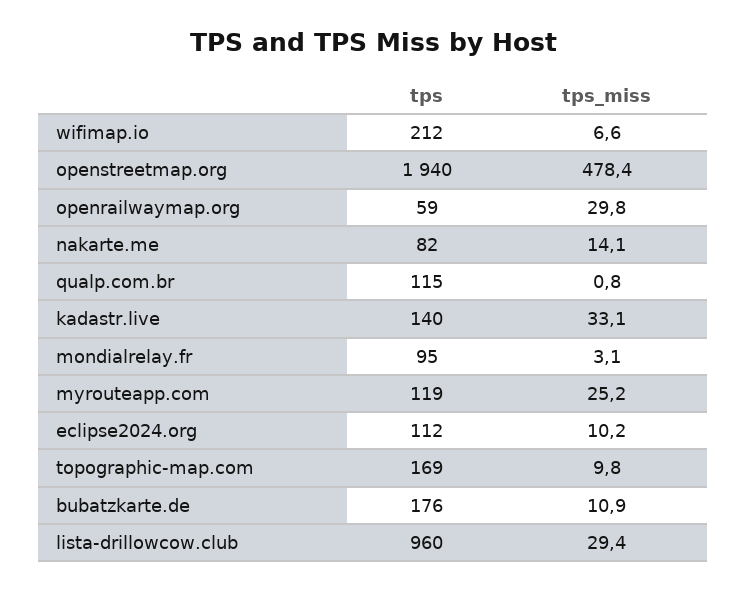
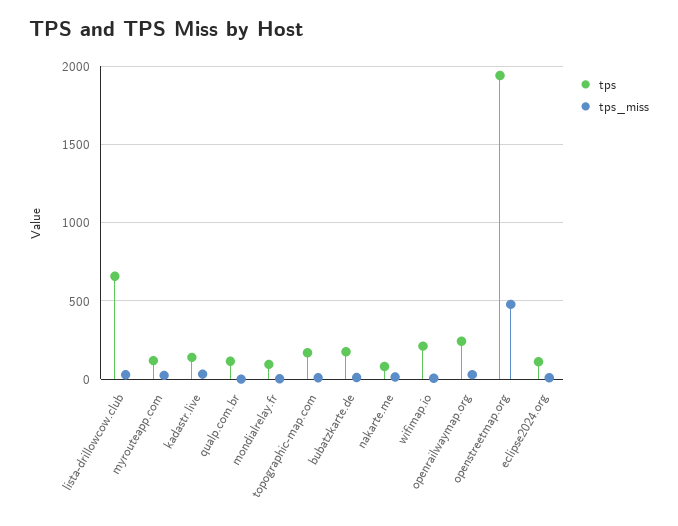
  {
    "tps": {
      "wifimap.io": 212,
      "openstreetmap.org": 1940,
-     "openrailwaymap.org": 59,
+     "openrailwaymap.org": 250,
      "nakarte.me": 82,
      "qualp.com.br": 115,
      "kadastr.live": 140,
      "mondialrelay.fr": 95,
      "myrouteapp.com": 119,
      "eclipse2024.org": 112,
      "topographic-map.com": 169,
      "bubatzkarte.de": 176,
-     "lista-drillowcow.club": 960
+     "lista-drillowcow.club": 650
    },
    "tps_miss": {
      "wifimap.io": 6.6,
      "openstreetmap.org": 478.4,
      "openrailwaymap.org": 29.8,
      "nakarte.me": 14.1,
      "qualp.com.br": 0.8,
      "kadastr.live": 33.1,
      "mondialrelay.fr": 3.1,
      "myrouteapp.com": 25.2,
      "eclipse2024.org": 10.2,
      "topographic-map.com": 9.8,
      "bubatzkarte.de": 10.9,
      "lista-drillowcow.club": 29.4
    }
  }

